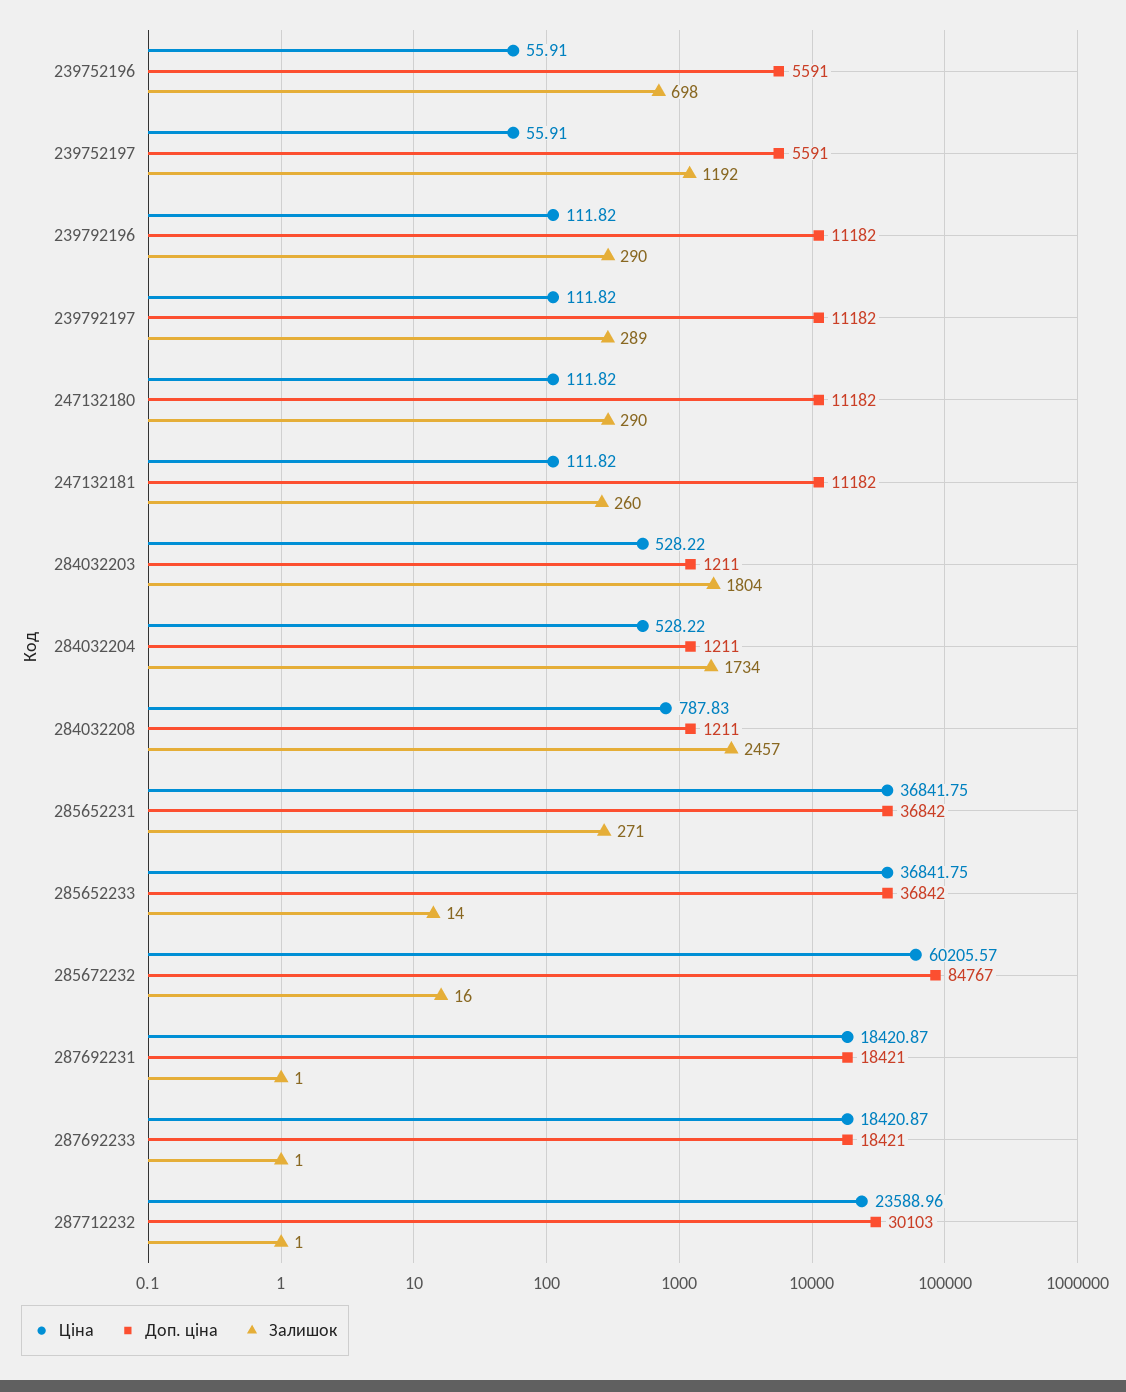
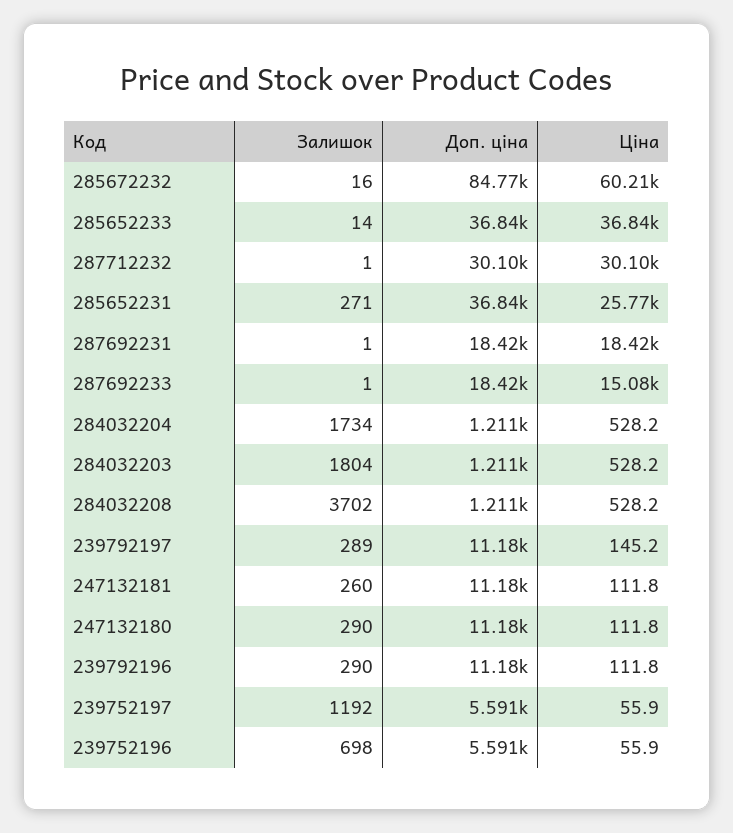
  {
    "Ціна": {
      "239752196": 55.91,
      "239752197": 55.91,
      "239792196": 111.82,
-     "239792197": 111.82,
+     "239792197": 145.2,
      "247132180": 111.82,
      "247132181": 111.82,
      "284032203": 528.22,
      "284032204": 528.22,
-     "284032208": 787.83,
+     "284032208": 528.2,
-     "285652231": 36841.75,
+     "285652231": 25770,
      "285652233": 36841.75,
      "285672232": 60205.57,
      "287692231": 18420.87,
-     "287692233": 18420.87,
+     "287692233": 15080,
-     "287712232": 23588.96
+     "287712232": 30100
    },
    "Доп. ціна": {
      "239752196": 5591,
      "239752197": 5591,
      "239792196": 11182,
      "239792197": 11182,
      "247132180": 11182,
      "247132181": 11182,
      "284032203": 1211,
      "284032204": 1211,
      "284032208": 1211,
      "285652231": 36842,
      "285652233": 36842,
      "285672232": 84767,
      "287692231": 18421,
      "287692233": 18421,
      "287712232": 30103
    },
    "Залишок": {
      "239752196": 698,
      "239752197": 1192,
      "239792196": 290,
      "239792197": 289,
      "247132180": 290,
      "247132181": 260,
      "284032203": 1804,
      "284032204": 1734,
-     "284032208": 2457,
+     "284032208": 3702,
      "285652231": 271,
      "285652233": 14,
      "285672232": 16,
      "287692231": 1,
      "287692233": 1,
      "287712232": 1
    }
  }

